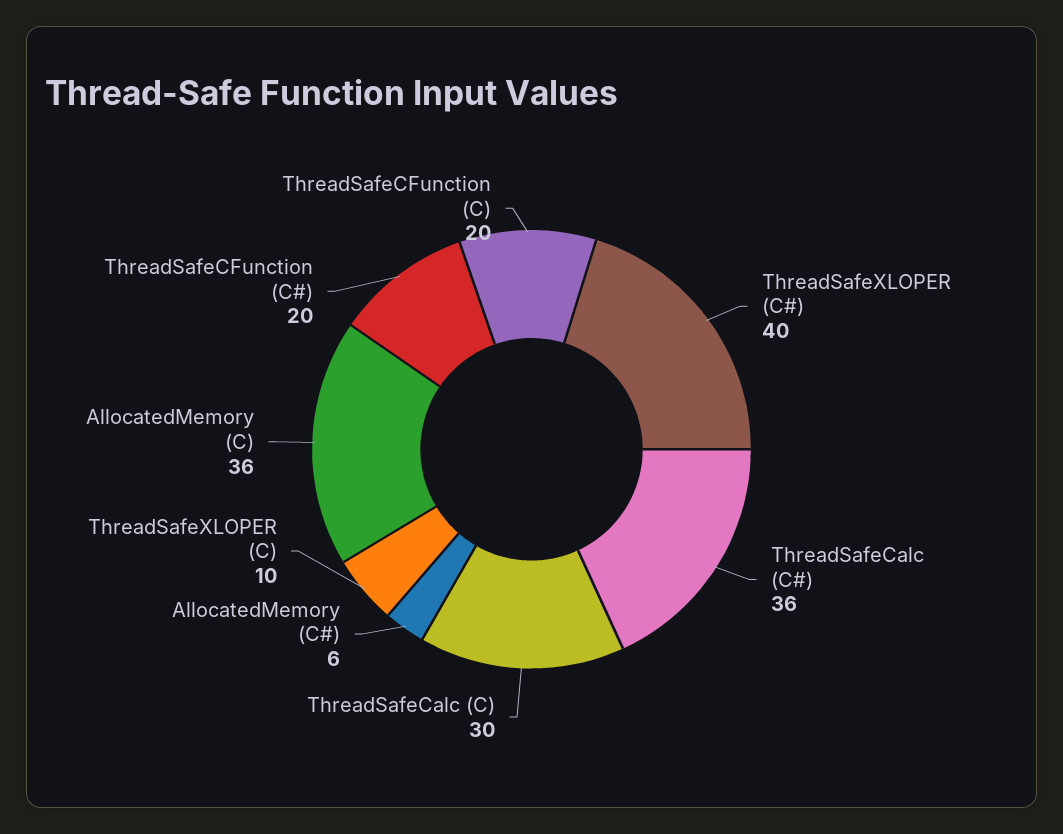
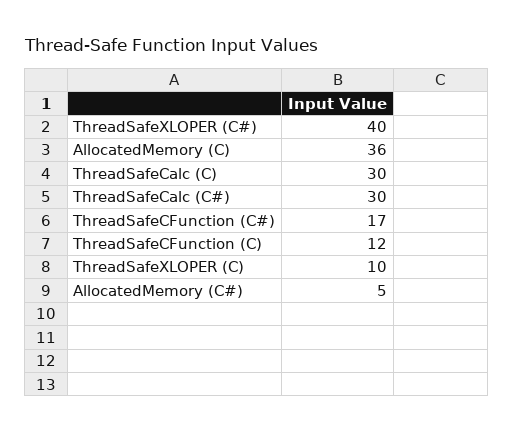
  {
    "ThreadSafeXLOPER (C#)": 40,
-   "ThreadSafeCalc (C#)": 36,
+   "ThreadSafeCalc (C#)": 30,
    "ThreadSafeCalc (C)": 30,
-   "AllocatedMemory (C#)": 6,
+   "AllocatedMemory (C#)": 5,
    "ThreadSafeXLOPER (C)": 10,
    "AllocatedMemory (C)": 36,
-   "ThreadSafeCFunction (C#)": 20,
+   "ThreadSafeCFunction (C#)": 17,
-   "ThreadSafeCFunction (C)": 20
+   "ThreadSafeCFunction (C)": 12
  }

